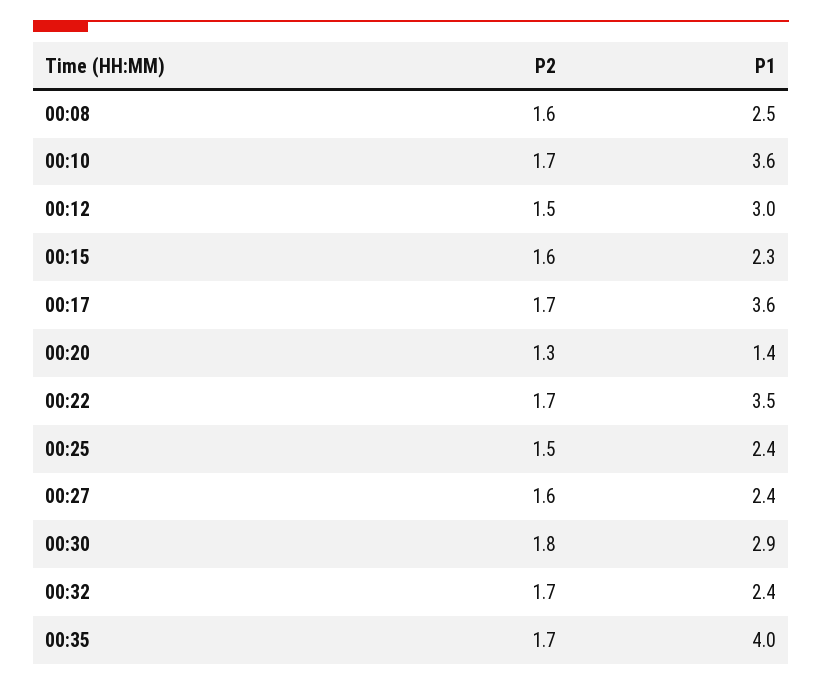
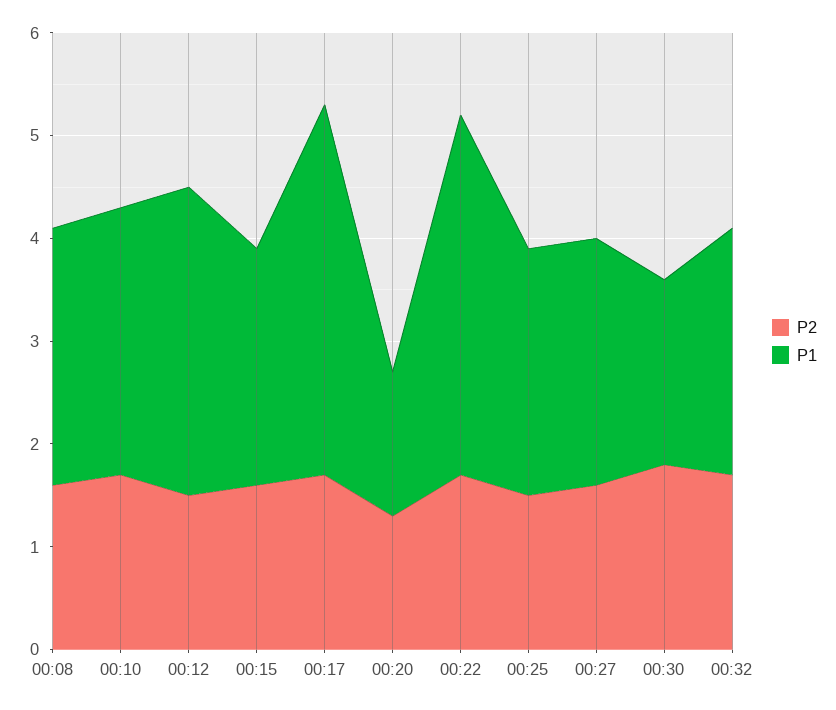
  {
    "P2": {
      "00:08": 1.6,
      "00:10": 1.7,
      "00:12": 1.5,
      "00:15": 1.6,
      "00:17": 1.7,
      "00:20": 1.3,
      "00:22": 1.7,
      "00:25": 1.5,
      "00:27": 1.6,
      "00:30": 1.8,
-     "00:32": 1.7,
+     "00:32": 1.7
-     "00:35": 1.7
    },
    "P1": {
      "00:08": 2.5,
-     "00:10": 3.6,
+     "00:10": 2.6,
      "00:12": 3,
      "00:15": 2.3,
      "00:17": 3.6,
      "00:20": 1.4,
      "00:22": 3.5,
      "00:25": 2.4,
      "00:27": 2.4,
-     "00:30": 2.9,
+     "00:30": 1.8,
-     "00:32": 2.4,
+     "00:32": 2.4
-     "00:35": 4
    }
  }

